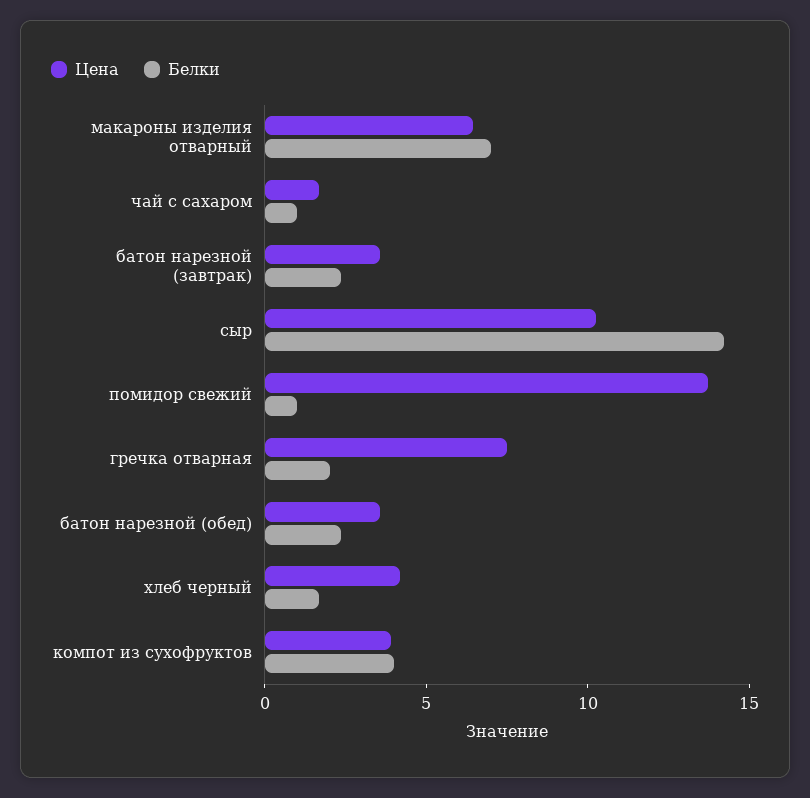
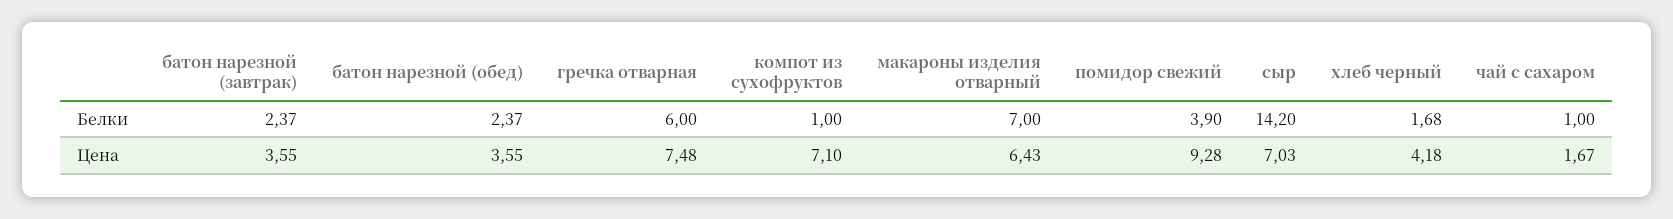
  {
    "Цена": {
      "макароны изделия отварный": 6.43,
      "чай с сахаром": 1.67,
      "батон нарезной (завтрак)": 3.55,
-     "сыр": 10,
+     "сыр": 7.03,
-     "помидор свежий": 14,
+     "помидор свежий": 9.28,
      "гречка отварная": 7.48,
      "батон нарезной (обед)": 3.55,
      "хлеб черный": 4.18,
-     "компот из сухофруктов": 4
+     "компот из сухофруктов": 7.1
    },
    "Белки": {
      "макароны изделия отварный": 7,
      "чай с сахаром": 1,
      "батон нарезной (завтрак)": 2.37,
      "сыр": 14.2,
-     "помидор свежий": 1,
+     "помидор свежий": 3.9,
-     "гречка отварная": 2,
+     "гречка отварная": 6,
      "батон нарезной (обед)": 2.37,
      "хлеб черный": 1.68,
-     "компот из сухофруктов": 4
+     "компот из сухофруктов": 1
    }
  }

